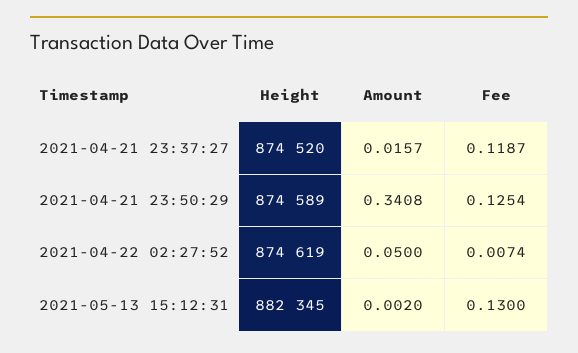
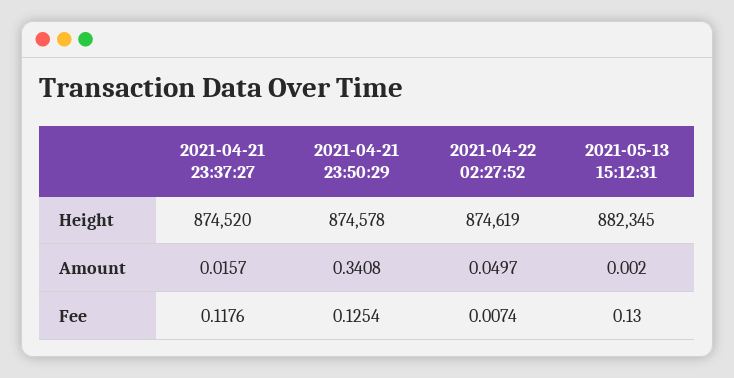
  {
    "Height": {
      "2021-04-21 23:37:27": 874520,
-     "2021-04-21 23:50:29": 874589,
+     "2021-04-21 23:50:29": 874578,
      "2021-04-22 02:27:52": 874619,
      "2021-05-13 15:12:31": 882345
    },
    "Amount": {
      "2021-04-21 23:37:27": 0.0157,
      "2021-04-21 23:50:29": 0.3408,
-     "2021-04-22 02:27:52": 0.05,
+     "2021-04-22 02:27:52": 0.0497,
      "2021-05-13 15:12:31": 0.002
    },
    "Fee": {
-     "2021-04-21 23:37:27": 0.1187,
+     "2021-04-21 23:37:27": 0.1176,
      "2021-04-21 23:50:29": 0.1254,
      "2021-04-22 02:27:52": 0.0074,
      "2021-05-13 15:12:31": 0.13
    }
  }

